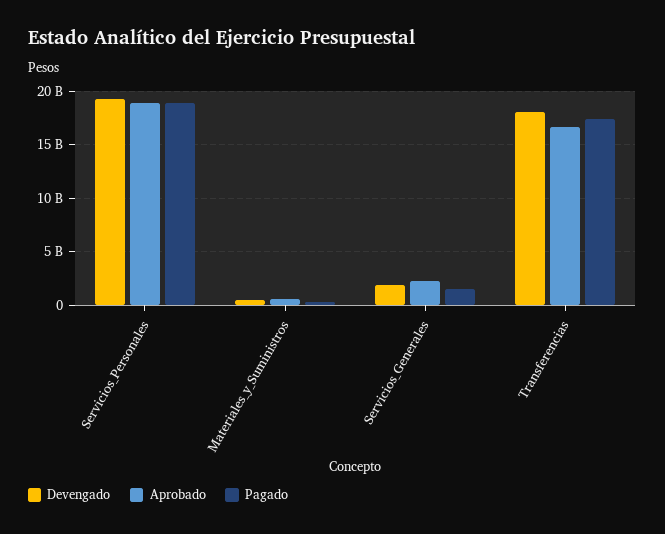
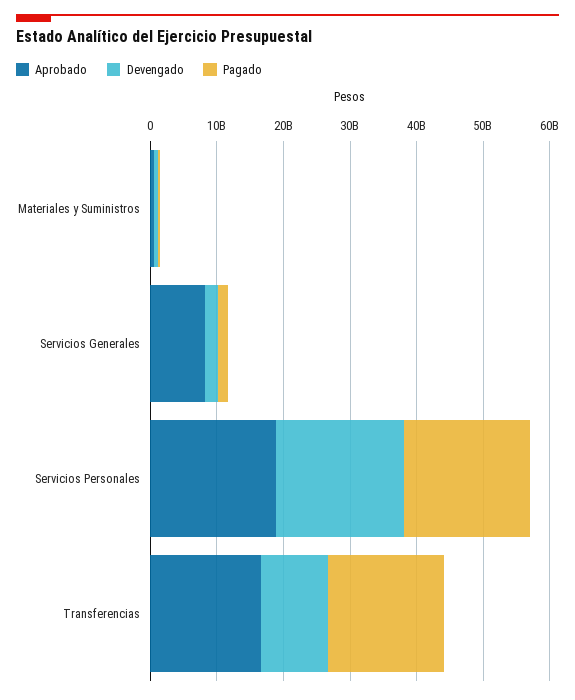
  {
    "Devengado": {
      "Servicios_Personales": 19000000000,
      "Materiales_y_Suministros": 0,
      "Servicios_Generales": 2000000000,
-     "Transferencias": 18000000000
+     "Transferencias": 10000000000
    },
    "Aprobado": {
      "Servicios_Personales": 19000000000,
      "Materiales_y_Suministros": 1000000000,
-     "Servicios_Generales": 2000000000,
+     "Servicios_Generales": 8000000000,
      "Transferencias": 17000000000
    },
    "Pagado": {
      "Servicios_Personales": 19000000000,
      "Materiales_y_Suministros": 0,
      "Servicios_Generales": 2000000000,
      "Transferencias": 17000000000
    }
  }

